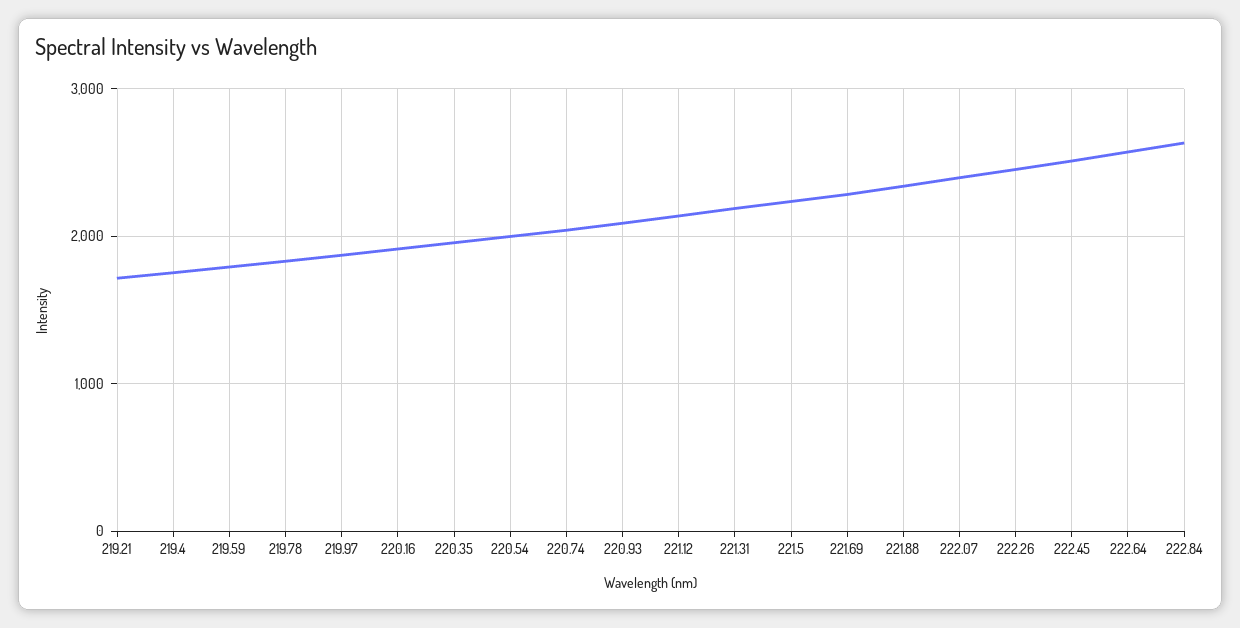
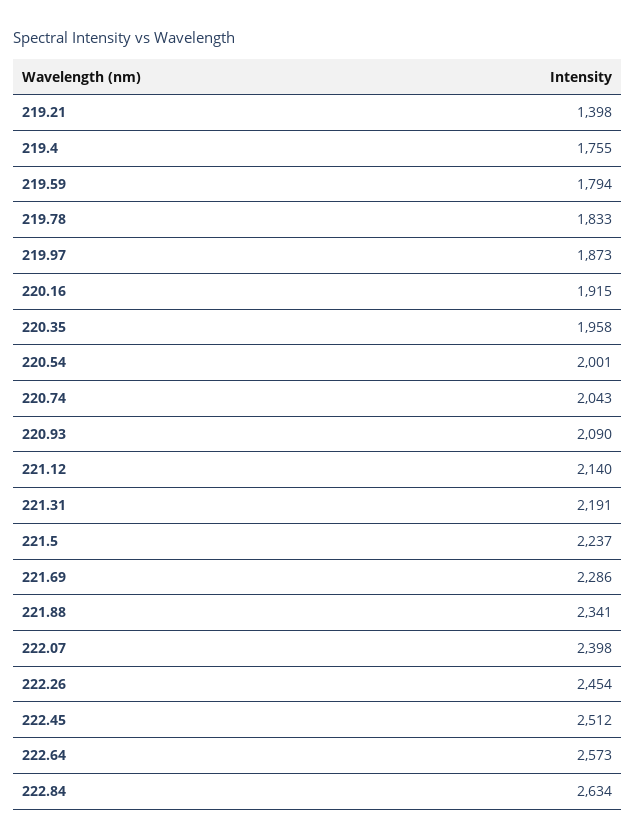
  {
-   "219.21": 1700,
+   "219.21": 1398,
    "219.4": 1755,
    "219.59": 1794,
    "219.78": 1833,
    "219.97": 1873,
    "220.16": 1915,
    "220.35": 1958,
    "220.54": 2001,
    "220.74": 2043,
    "220.93": 2090,
    "221.12": 2140,
    "221.31": 2191,
    "221.5": 2237,
    "221.69": 2286,
    "221.88": 2341,
    "222.07": 2398,
    "222.26": 2454,
    "222.45": 2512,
    "222.64": 2573,
    "222.84": 2634
  }

